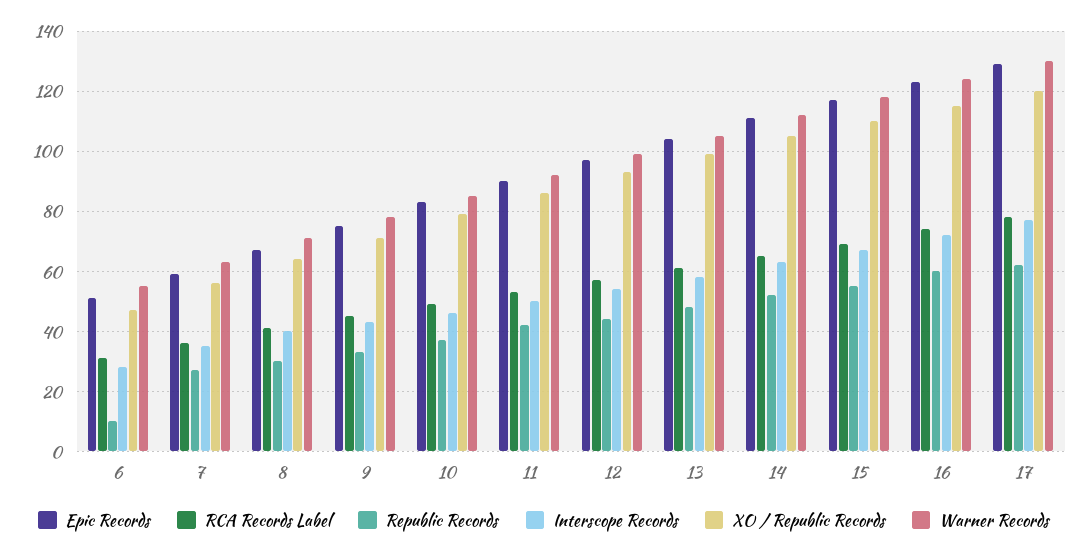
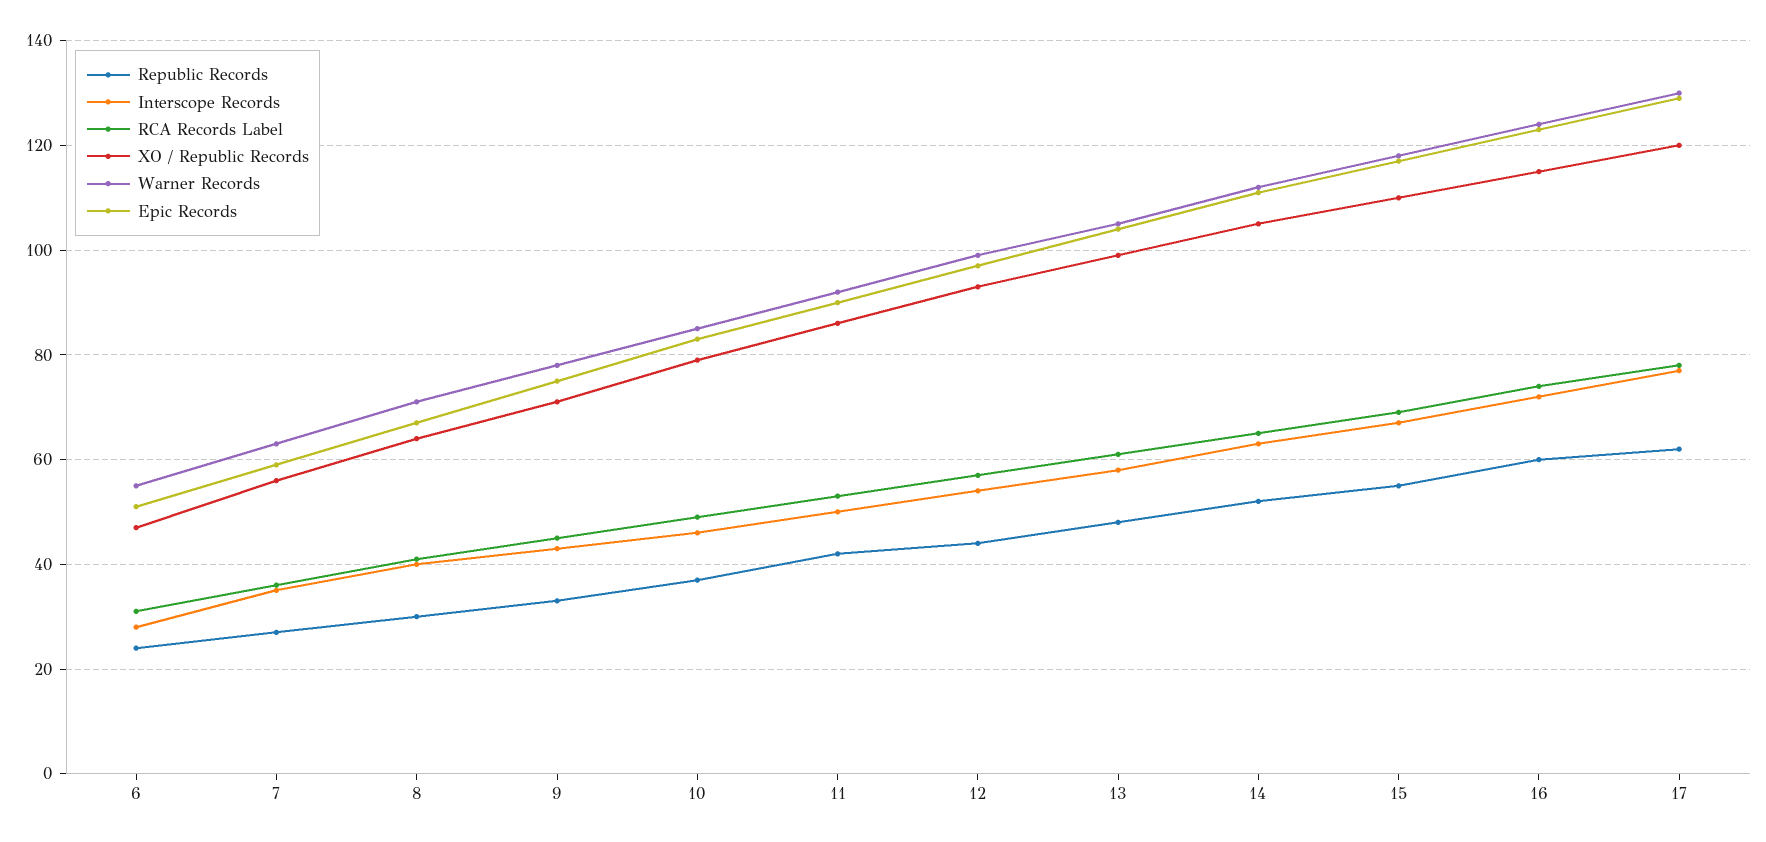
  {
    "Epic Records": {
      "6": 50,
      "7": 60,
      "8": 65,
      "9": 75,
      "10": 85,
      "11": 90,
      "12": 95,
      "13": 105,
      "14": 110,
      "15": 115,
      "16": 125,
      "17": 130
    },
    "RCA Records Label": {
      "6": 30,
      "7": 35,
      "8": 40,
      "9": 45,
      "10": 50,
      "11": 55,
      "12": 55,
      "13": 60,
      "14": 65,
      "15": 70,
      "16": 75,
      "17": 80
    },
    "Republic Records": {
-     "6": 10,
+     "6": 25,
      "7": 25,
      "8": 30,
      "9": 35,
      "10": 35,
      "11": 40,
      "12": 45,
      "13": 50,
      "14": 50,
      "15": 55,
      "16": 60,
      "17": 60
    },
    "Interscope Records": {
      "6": 30,
      "7": 35,
      "8": 40,
      "9": 45,
      "10": 45,
      "11": 50,
      "12": 55,
      "13": 60,
      "14": 65,
      "15": 65,
      "16": 70,
      "17": 75
    },
    "XO / Republic Records": {
      "6": 45,
      "7": 55,
      "8": 65,
      "9": 70,
      "10": 80,
      "11": 85,
      "12": 95,
      "13": 100,
      "14": 105,
      "15": 110,
      "16": 115,
      "17": 120
    },
    "Warner Records": {
      "6": 55,
      "7": 65,
      "8": 70,
      "9": 80,
      "10": 85,
      "11": 90,
      "12": 100,
      "13": 105,
      "14": 110,
      "15": 120,
      "16": 125,
      "17": 130
    }
  }

